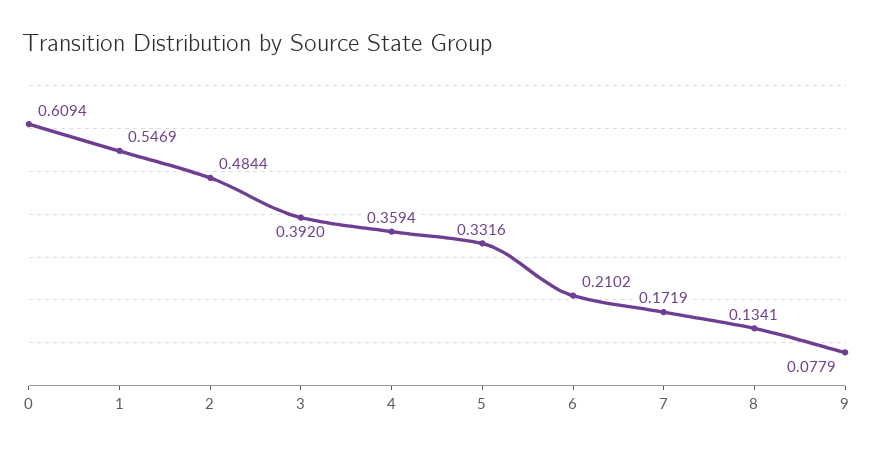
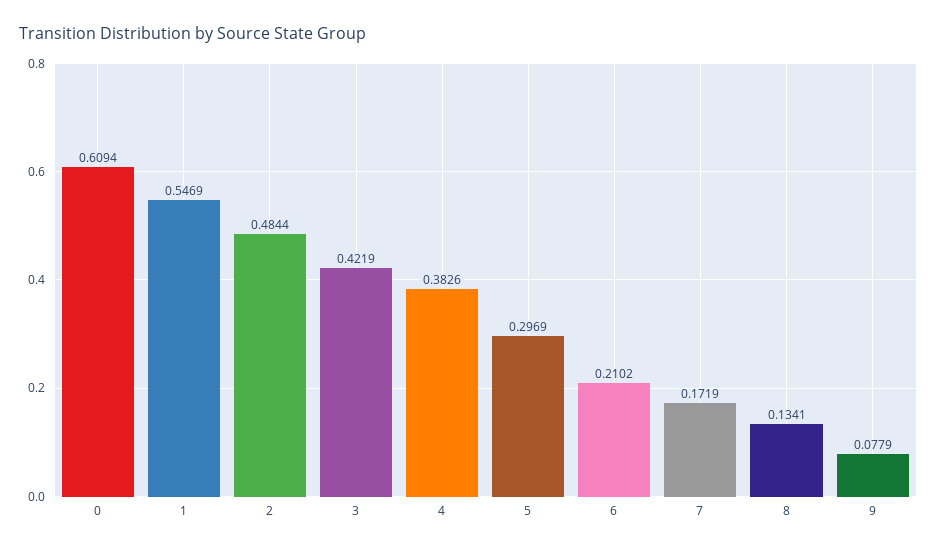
  {
    "0": 0.6094,
    "1": 0.5469,
    "2": 0.4844,
-   "3": 0.392,
+   "3": 0.4219,
-   "4": 0.3594,
+   "4": 0.3826,
-   "5": 0.3316,
+   "5": 0.2969,
    "6": 0.2102,
    "7": 0.1719,
    "8": 0.1341,
    "9": 0.0779
  }

